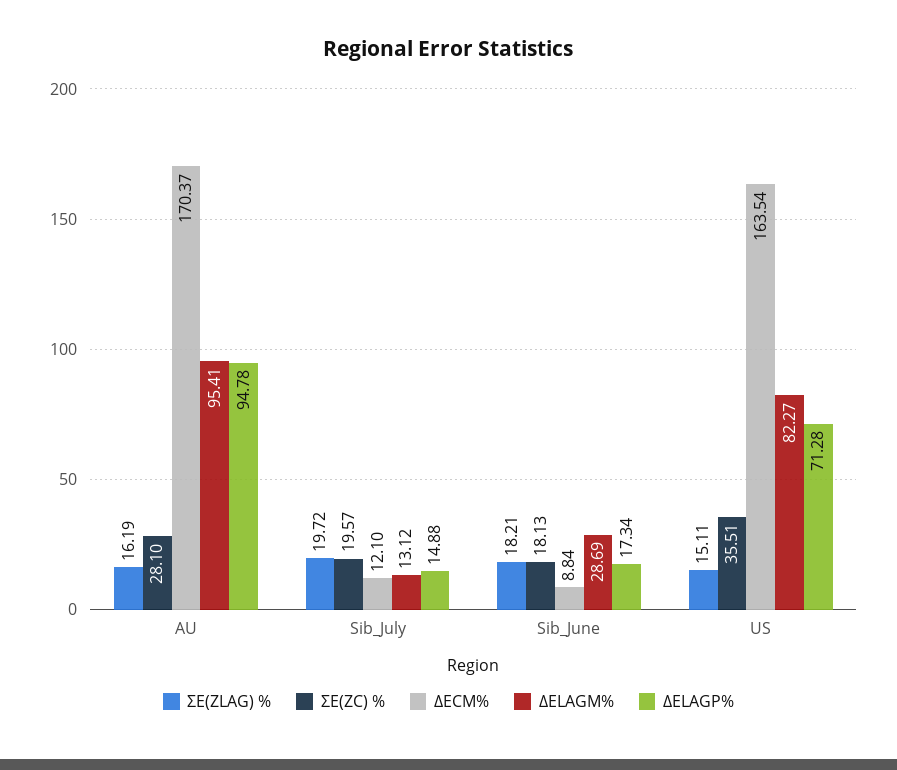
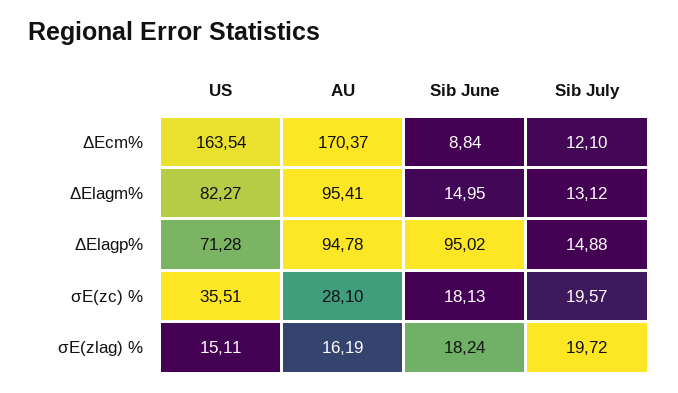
  {
    "ΣE(ZLAG) %": {
      "AU": 16.19,
      "Sib_July": 19.72,
-     "Sib_June": 18.21,
+     "Sib_June": 18.24,
      "US": 15.11
    },
    "ΣE(ZC) %": {
      "AU": 28.1,
      "Sib_July": 19.57,
      "Sib_June": 18.13,
      "US": 35.51
    },
    "ΔECM%": {
      "AU": 170.37,
      "Sib_July": 12.1,
      "Sib_June": 8.84,
      "US": 163.54
    },
    "ΔELAGM%": {
      "AU": 95.41,
      "Sib_July": 13.12,
-     "Sib_June": 28.69,
+     "Sib_June": 14.95,
      "US": 82.27
    },
    "ΔELAGP%": {
      "AU": 94.78,
      "Sib_July": 14.88,
-     "Sib_June": 17.34,
+     "Sib_June": 95.02,
      "US": 71.28
    }
  }

